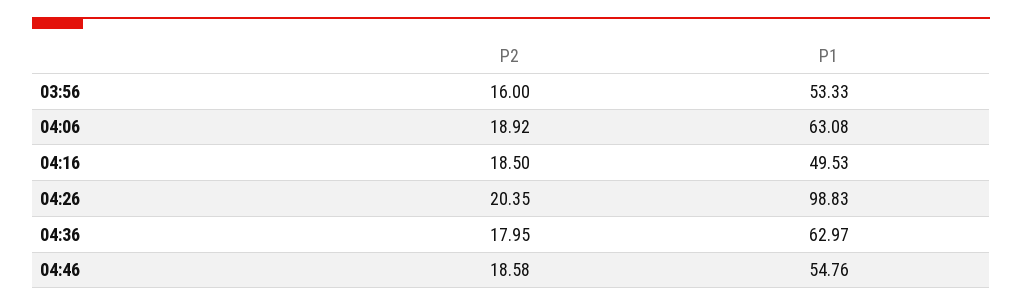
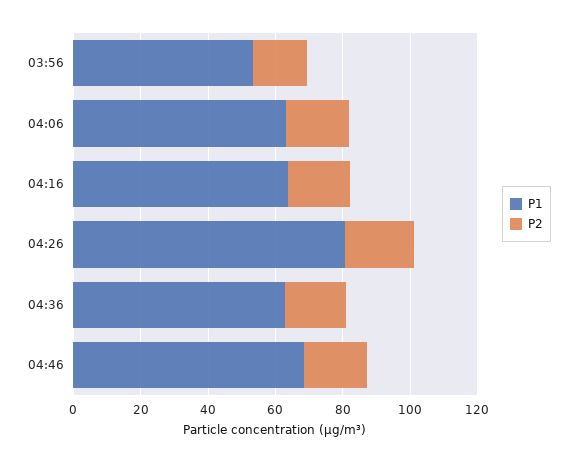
  {
    "P2": {
      "03:56": 16,
      "04:06": 18.92,
      "04:16": 18.5,
      "04:26": 20.35,
      "04:36": 17.95,
      "04:46": 18.58
    },
    "P1": {
      "03:56": 53.33,
      "04:06": 63.08,
-     "04:16": 49.53,
+     "04:16": 65,
-     "04:26": 98.83,
+     "04:26": 80,
      "04:36": 62.97,
-     "04:46": 54.76
+     "04:46": 70
    }
  }

